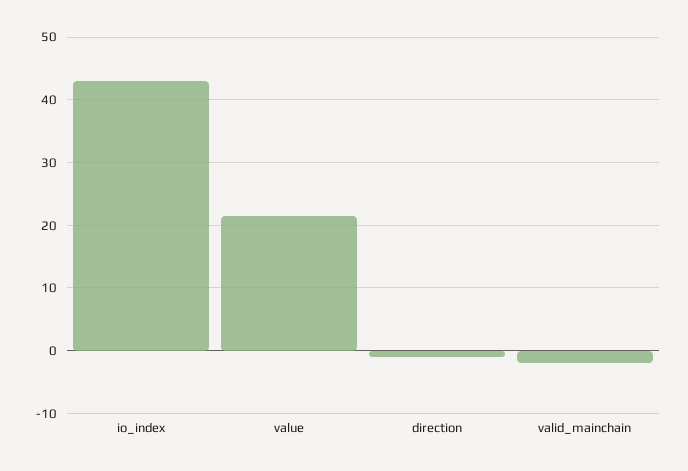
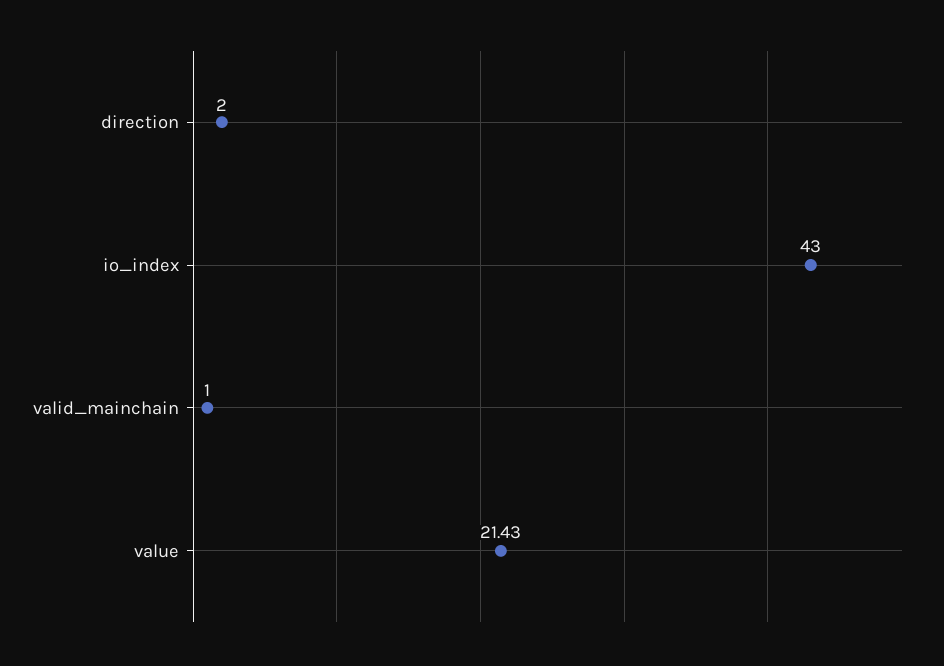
  {
    "io_index": 43,
    "value": 21.43,
-   "direction": -1,
+   "direction": 2,
-   "valid_mainchain": -2
+   "valid_mainchain": 1
  }

